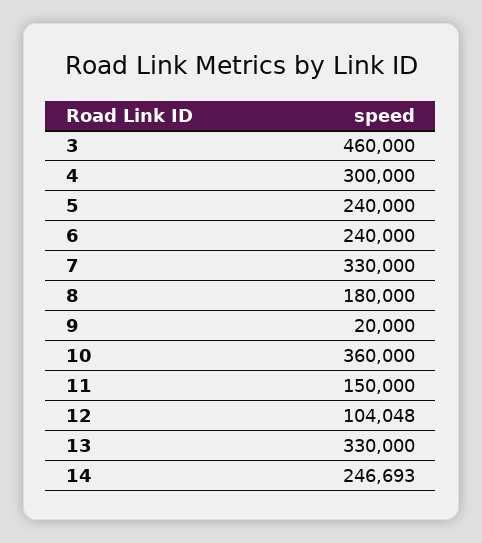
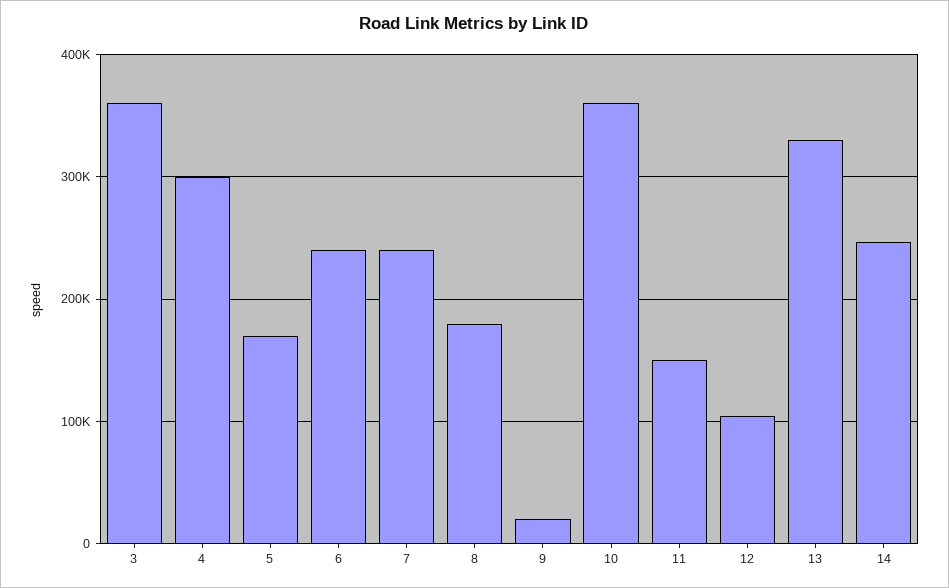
  {
-   "3": 460000,
+   "3": 360000,
    "4": 300000,
-   "5": 240000,
+   "5": 170000,
    "6": 240000,
-   "7": 330000,
+   "7": 240000,
    "8": 180000,
    "9": 20000,
    "10": 360000,
    "11": 150000,
    "12": 104048,
    "13": 330000,
    "14": 246693
  }

